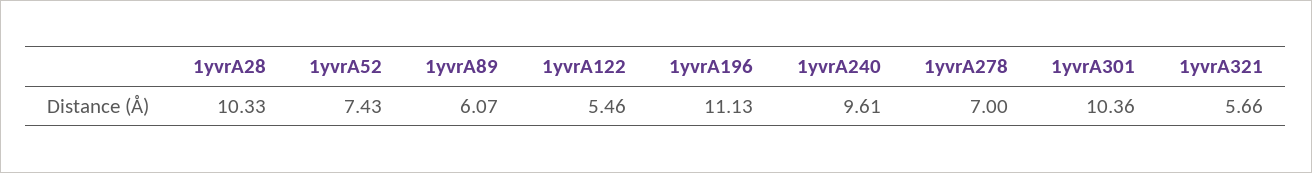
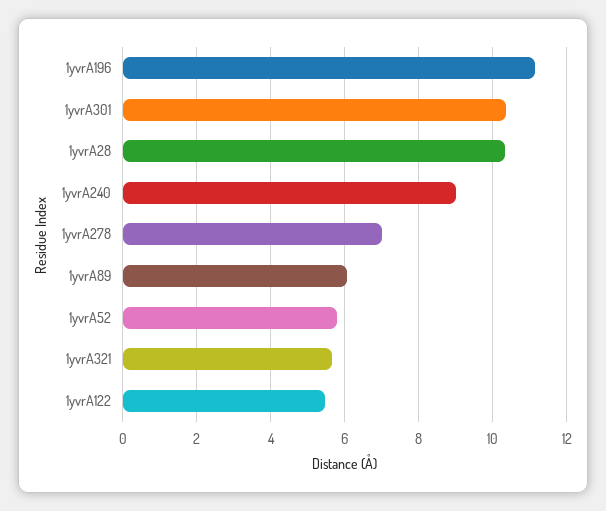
  {
    "1yvrA28": 10.33,
-   "1yvrA52": 7.43,
+   "1yvrA52": 5.8,
    "1yvrA89": 6.07,
    "1yvrA122": 5.46,
    "1yvrA196": 11.13,
-   "1yvrA240": 9.61,
+   "1yvrA240": 9,
    "1yvrA278": 7,
    "1yvrA301": 10.36,
    "1yvrA321": 5.66
  }

